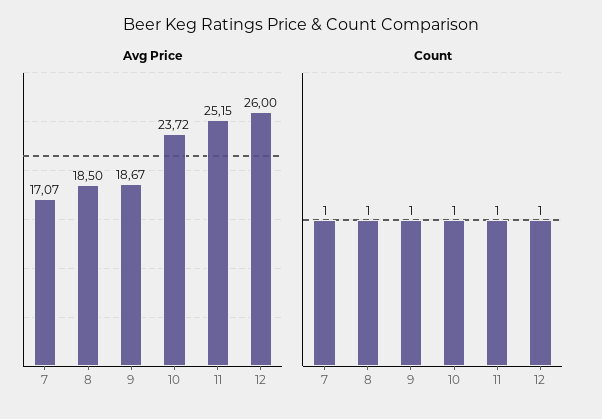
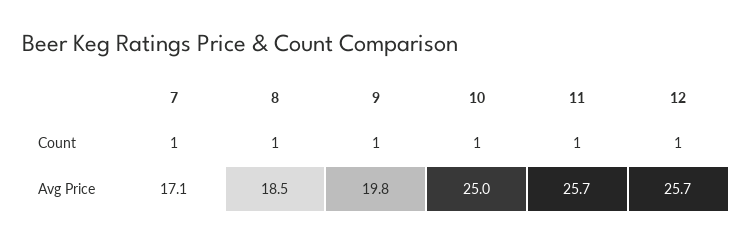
  {
    "Avg Price": {
      "7": 17.07,
      "8": 18.5,
-     "9": 18.67,
+     "9": 19.8,
-     "10": 23.72,
+     "10": 25,
-     "11": 25.15,
+     "11": 25.7,
-     "12": 26
+     "12": 25.7
    },
    "Count": {
      "7": 1,
      "8": 1,
      "9": 1,
      "10": 1,
      "11": 1,
      "12": 1
    }
  }

